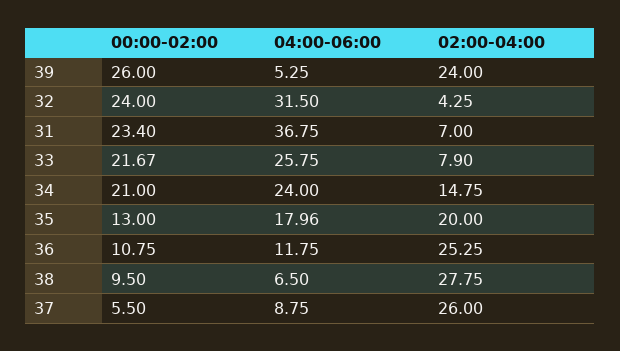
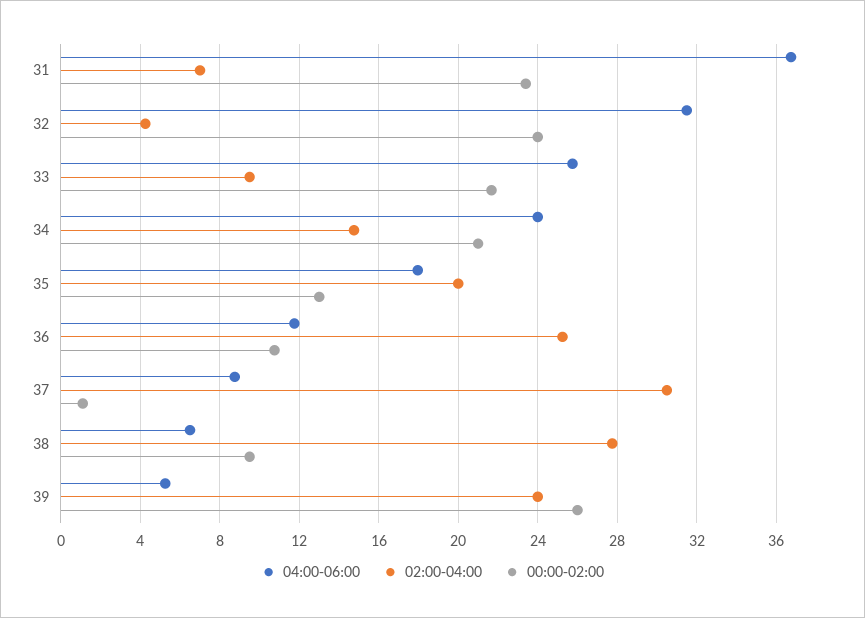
  {
    "00:00-02:00": {
      "39": 26,
      "32": 24,
      "31": 23.4,
      "33": 21.67,
      "34": 21,
      "35": 13,
      "36": 10.75,
      "38": 9.5,
-     "37": 5.5
+     "37": 1
    },
    "04:00-06:00": {
      "39": 5.25,
      "32": 31.5,
      "31": 36.75,
      "33": 25.75,
      "34": 24,
      "35": 17.96,
      "36": 11.75,
      "38": 6.5,
      "37": 8.75
    },
    "02:00-04:00": {
      "39": 24,
      "32": 4.25,
      "31": 7,
-     "33": 7.9,
+     "33": 9.5,
      "34": 14.75,
      "35": 20,
      "36": 25.25,
      "38": 27.75,
-     "37": 26
+     "37": 30.5
    }
  }

